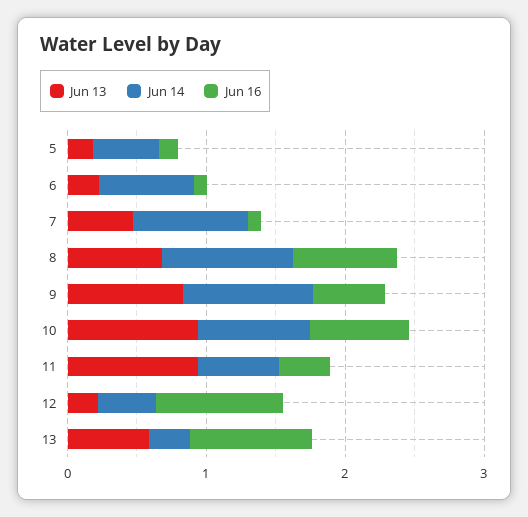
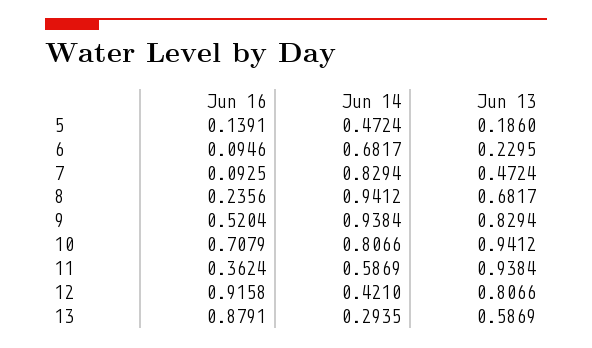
  {
    "Jun 13": {
      "5": 0.186,
      "6": 0.2295,
      "7": 0.4724,
      "8": 0.6817,
      "9": 0.8294,
      "10": 0.9412,
      "11": 0.9384,
-     "12": 0.2,
+     "12": 0.8066,
      "13": 0.5869
    },
    "Jun 14": {
      "5": 0.4724,
      "6": 0.6817,
      "7": 0.8294,
      "8": 0.9412,
      "9": 0.9384,
      "10": 0.8066,
      "11": 0.5869,
      "12": 0.421,
      "13": 0.2935
    },
    "Jun 16": {
      "5": 0.1391,
      "6": 0.0946,
      "7": 0.0925,
-     "8": 0.8,
+     "8": 0.2356,
      "9": 0.5204,
      "10": 0.7079,
      "11": 0.3624,
      "12": 0.9158,
      "13": 0.8791
    }
  }

